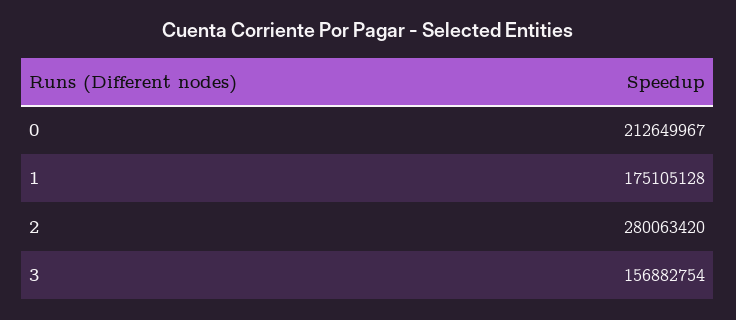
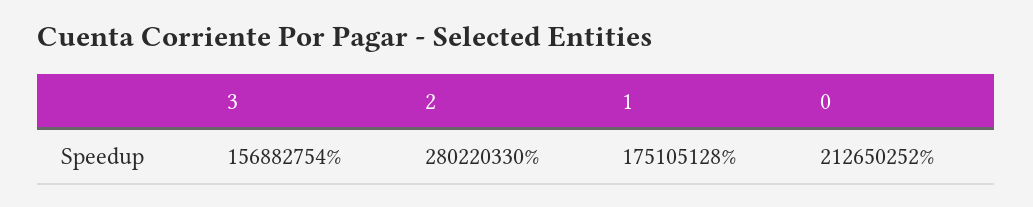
  {
-   "0": 212649967,
+   "0": 212650252,
    "1": 175105128,
-   "2": 280063420,
+   "2": 280220330,
    "3": 156882754
  }

